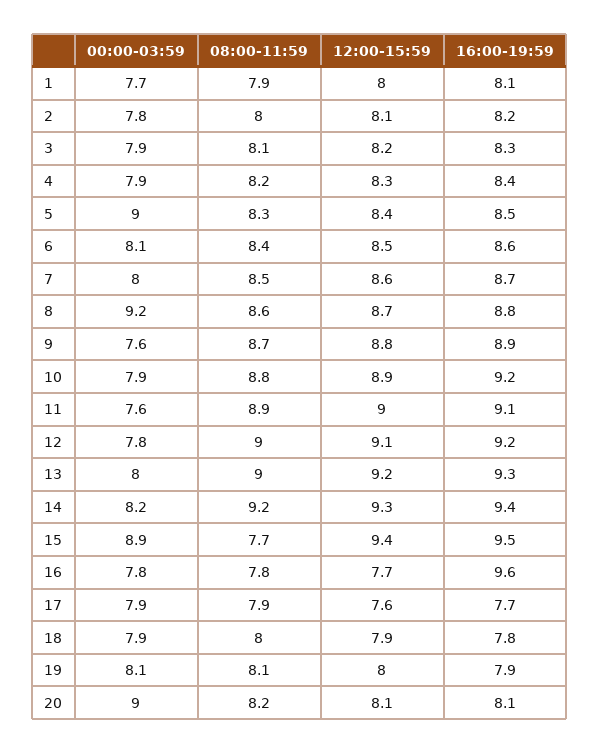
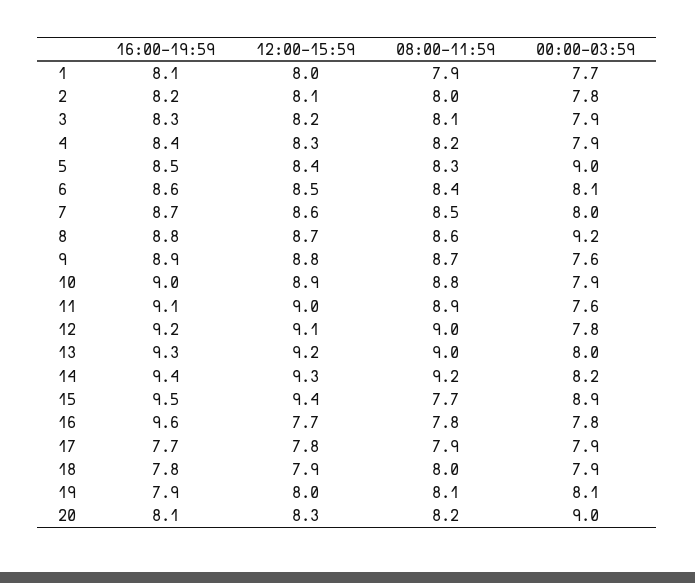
  {
    "00:00-03:59": {
      "1": 7.7,
      "2": 7.8,
      "3": 7.9,
      "4": 7.9,
      "5": 9,
      "6": 8.1,
      "7": 8,
      "8": 9.2,
      "9": 7.6,
      "10": 7.9,
      "11": 7.6,
      "12": 7.8,
      "13": 8,
      "14": 8.2,
      "15": 8.9,
      "16": 7.8,
      "17": 7.9,
      "18": 7.9,
      "19": 8.1,
      "20": 9
    },
    "08:00-11:59": {
      "1": 7.9,
      "2": 8,
      "3": 8.1,
      "4": 8.2,
      "5": 8.3,
      "6": 8.4,
      "7": 8.5,
      "8": 8.6,
      "9": 8.7,
      "10": 8.8,
      "11": 8.9,
      "12": 9,
      "13": 9,
      "14": 9.2,
      "15": 7.7,
      "16": 7.8,
      "17": 7.9,
      "18": 8,
      "19": 8.1,
      "20": 8.2
    },
    "12:00-15:59": {
      "1": 8,
      "2": 8.1,
      "3": 8.2,
      "4": 8.3,
      "5": 8.4,
      "6": 8.5,
      "7": 8.6,
      "8": 8.7,
      "9": 8.8,
      "10": 8.9,
      "11": 9,
      "12": 9.1,
      "13": 9.2,
      "14": 9.3,
      "15": 9.4,
      "16": 7.7,
-     "17": 7.6,
+     "17": 7.8,
      "18": 7.9,
      "19": 8,
-     "20": 8.1
+     "20": 8.3
    },
    "16:00-19:59": {
      "1": 8.1,
      "2": 8.2,
      "3": 8.3,
      "4": 8.4,
      "5": 8.5,
      "6": 8.6,
      "7": 8.7,
      "8": 8.8,
      "9": 8.9,
-     "10": 9.2,
+     "10": 9,
      "11": 9.1,
      "12": 9.2,
      "13": 9.3,
      "14": 9.4,
      "15": 9.5,
      "16": 9.6,
      "17": 7.7,
      "18": 7.8,
      "19": 7.9,
      "20": 8.1
    }
  }

